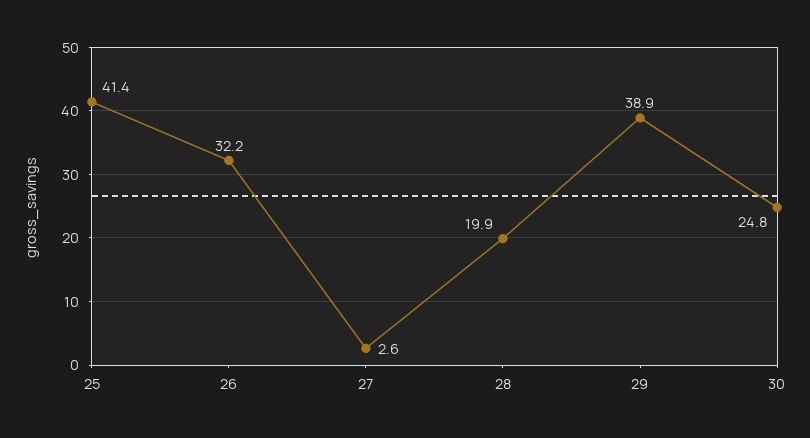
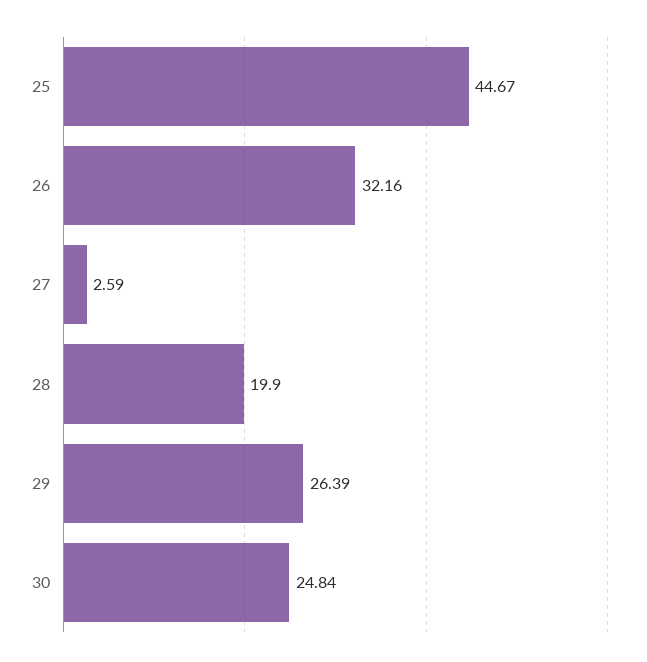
  {
-   "25": 41.4,
+   "25": 44.67,
    "26": 32.16,
    "27": 2.59,
    "28": 19.9,
-   "29": 38.9,
+   "29": 26.39,
    "30": 24.84
  }

